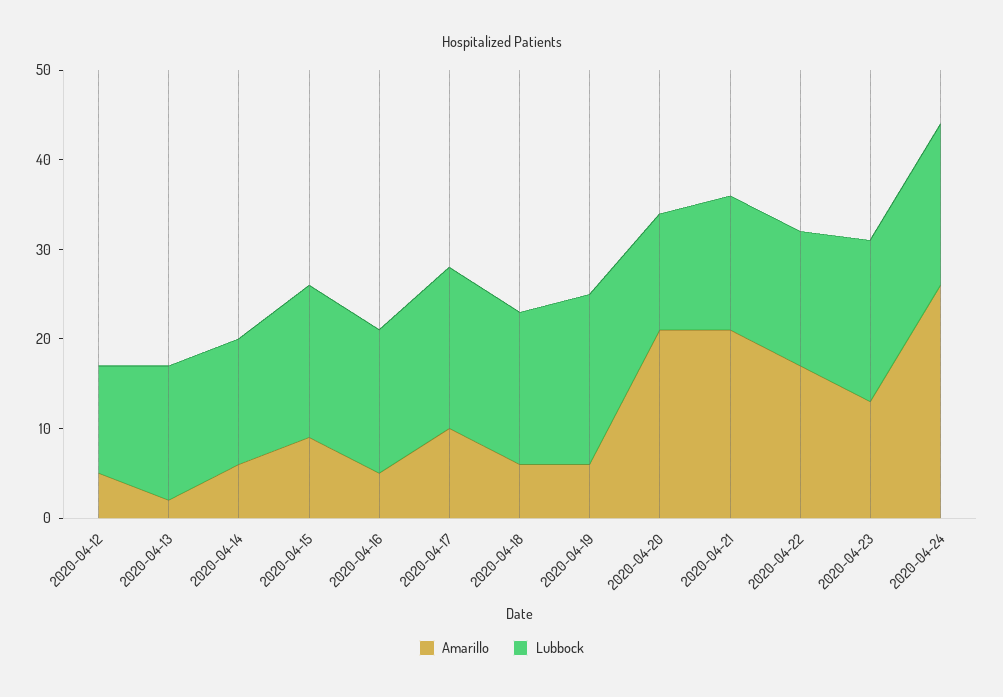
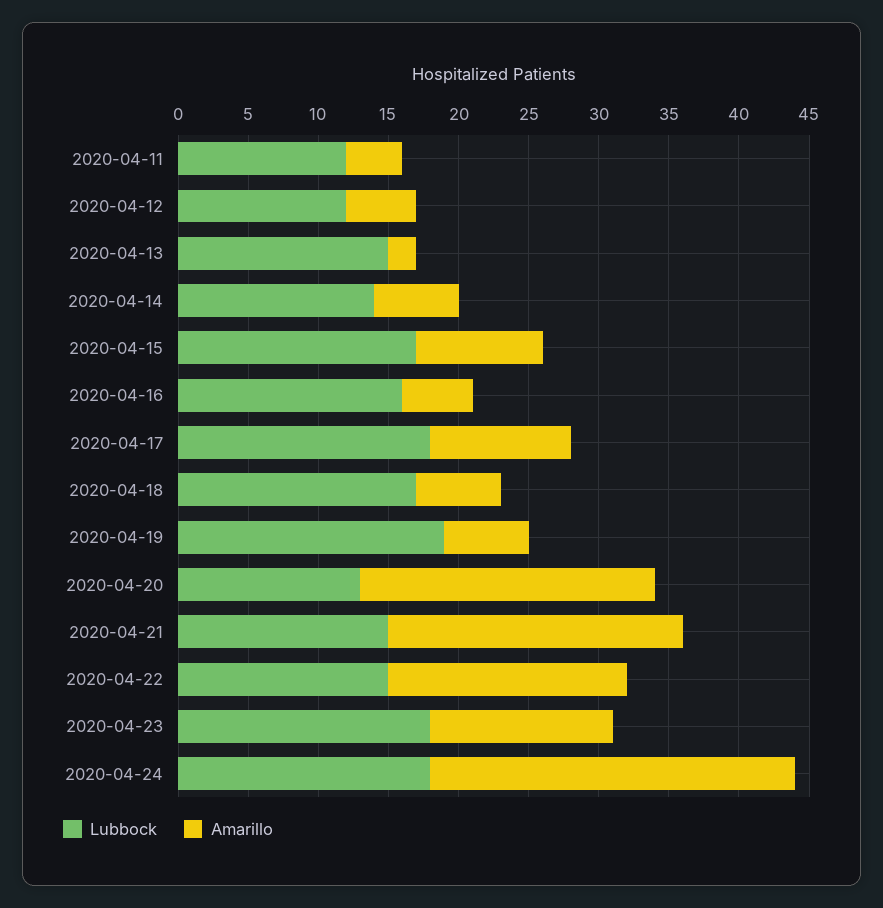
  {
    "Amarillo": {
      "2020-04-12": 5,
      "2020-04-13": 2,
      "2020-04-14": 6,
      "2020-04-15": 9,
      "2020-04-16": 5,
      "2020-04-17": 10,
      "2020-04-18": 6,
      "2020-04-19": 6,
      "2020-04-20": 21,
      "2020-04-21": 21,
      "2020-04-22": 17,
      "2020-04-23": 13,
-     "2020-04-24": 26
+     "2020-04-24": 26,
+     "2020-04-11": 4
    },
    "Lubbock": {
      "2020-04-12": 12,
      "2020-04-13": 15,
      "2020-04-14": 14,
      "2020-04-15": 17,
      "2020-04-16": 16,
      "2020-04-17": 18,
      "2020-04-18": 17,
      "2020-04-19": 19,
      "2020-04-20": 13,
      "2020-04-21": 15,
      "2020-04-22": 15,
      "2020-04-23": 18,
-     "2020-04-24": 18
+     "2020-04-24": 18,
+     "2020-04-11": 12
    }
  }

